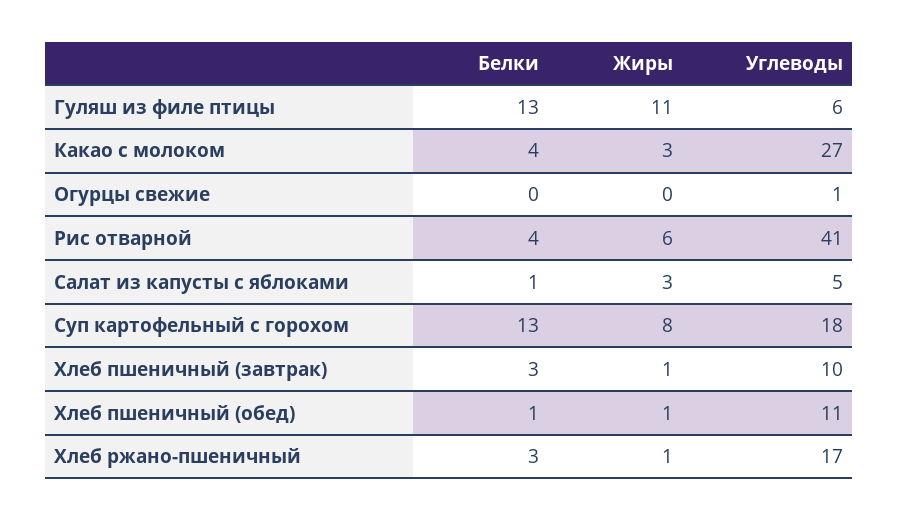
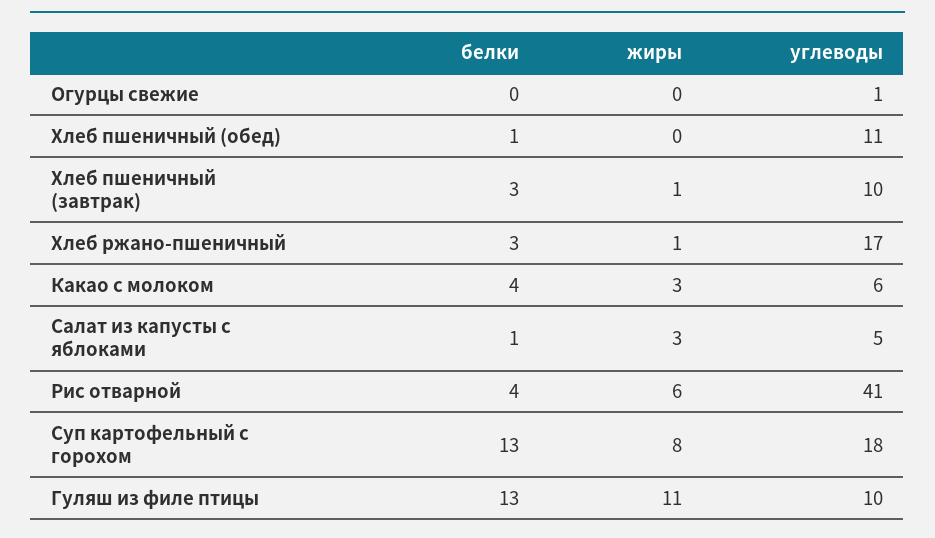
  {
    "Белки": {
      "Гуляш из филе птицы": 13,
      "Какао с молоком": 4,
      "Огурцы свежие": 0,
      "Рис отварной": 4,
      "Салат из капусты с яблоками": 1,
      "Суп картофельный с горохом": 13,
      "Хлеб пшеничный (завтрак)": 3,
      "Хлеб пшеничный (обед)": 1,
      "Хлеб ржано-пшеничный": 3
    },
    "Жиры": {
      "Гуляш из филе птицы": 11,
      "Какао с молоком": 3,
      "Огурцы свежие": 0,
      "Рис отварной": 6,
      "Салат из капусты с яблоками": 3,
      "Суп картофельный с горохом": 8,
      "Хлеб пшеничный (завтрак)": 1,
-     "Хлеб пшеничный (обед)": 1,
+     "Хлеб пшеничный (обед)": 0,
      "Хлеб ржано-пшеничный": 1
    },
    "Углеводы": {
-     "Гуляш из филе птицы": 6,
+     "Гуляш из филе птицы": 10,
-     "Какао с молоком": 27,
+     "Какао с молоком": 6,
      "Огурцы свежие": 1,
      "Рис отварной": 41,
      "Салат из капусты с яблоками": 5,
      "Суп картофельный с горохом": 18,
      "Хлеб пшеничный (завтрак)": 10,
      "Хлеб пшеничный (обед)": 11,
      "Хлеб ржано-пшеничный": 17
    }
  }

